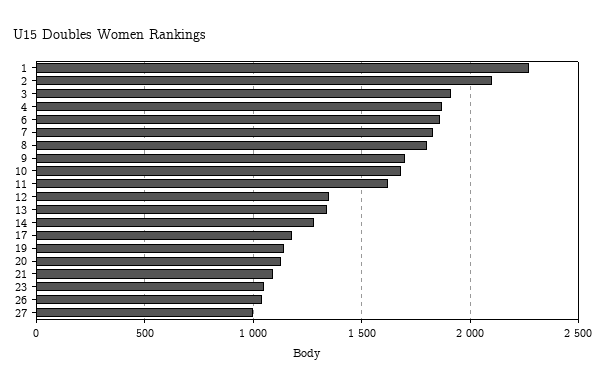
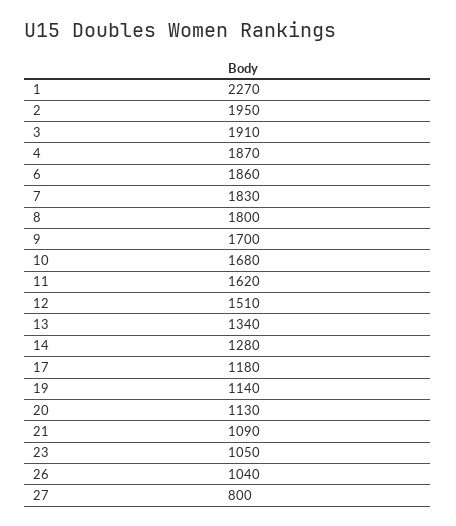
  {
    "1": 2270,
-   "2": 2100,
+   "2": 1950,
    "3": 1910,
    "4": 1870,
    "6": 1860,
    "7": 1830,
    "8": 1800,
    "9": 1700,
    "10": 1680,
    "11": 1620,
-   "12": 1350,
+   "12": 1510,
    "13": 1340,
    "14": 1280,
    "17": 1180,
    "19": 1140,
    "20": 1130,
    "21": 1090,
    "23": 1050,
    "26": 1040,
-   "27": 1000
+   "27": 800
  }

